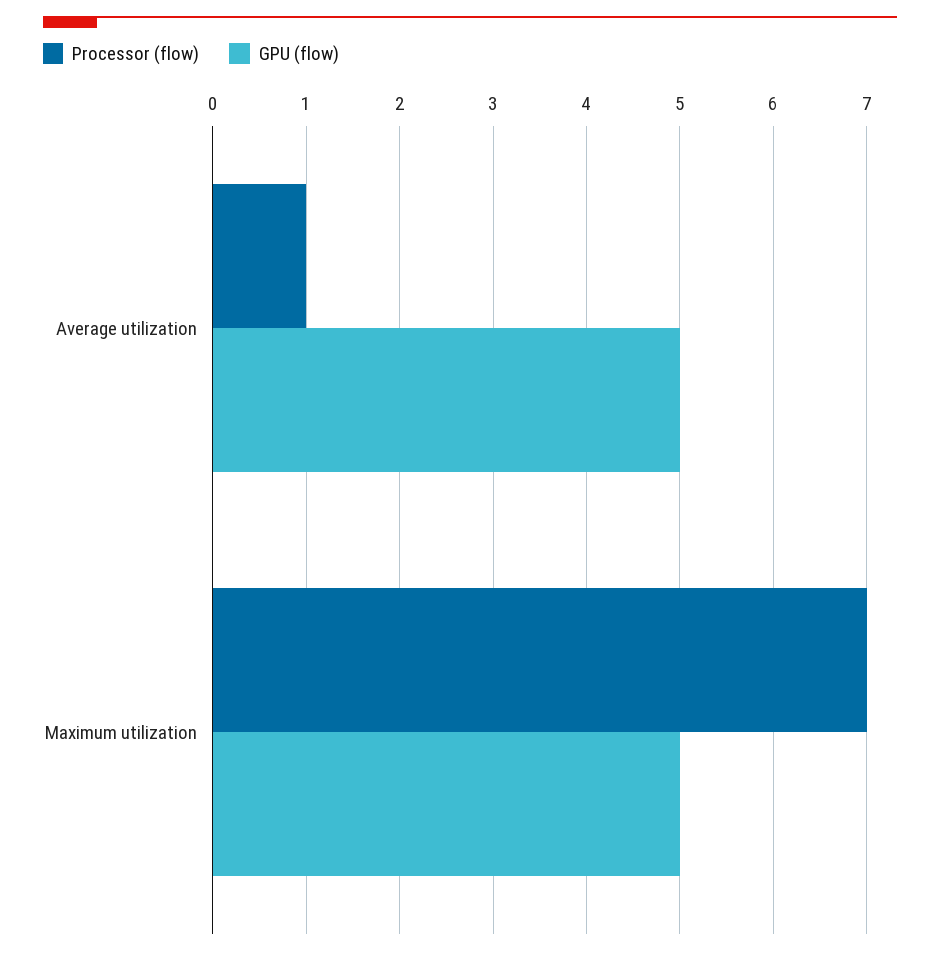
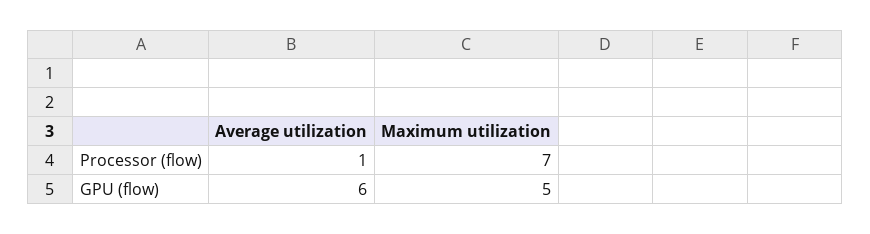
  {
    "Processor (flow)": {
      "Average utilization": 1,
      "Maximum utilization": 7
    },
    "GPU (flow)": {
-     "Average utilization": 5,
+     "Average utilization": 6,
      "Maximum utilization": 5
    }
  }

